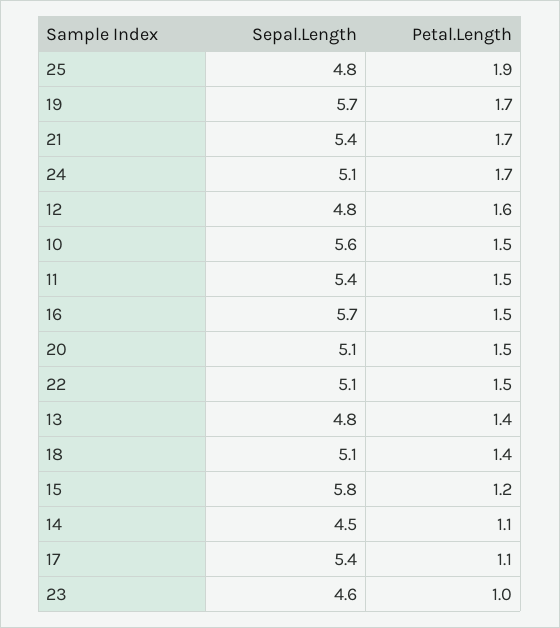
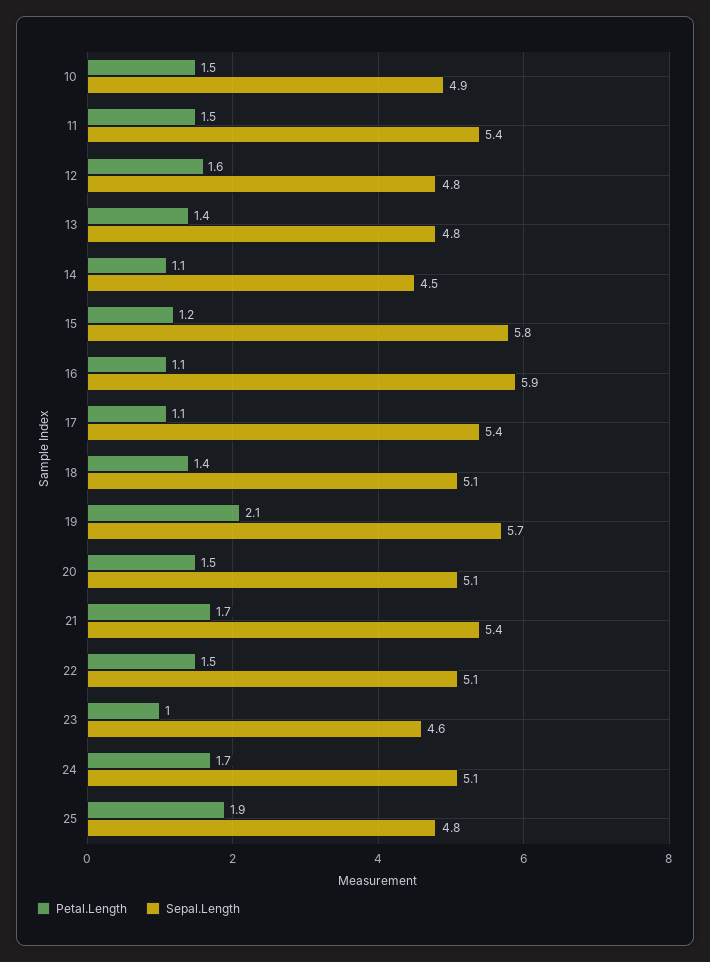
  {
    "Sepal.Length": {
      "25": 4.8,
      "19": 5.7,
      "21": 5.4,
      "24": 5.1,
      "12": 4.8,
-     "10": 5.6,
+     "10": 4.9,
      "11": 5.4,
-     "16": 5.7,
+     "16": 5.9,
      "20": 5.1,
      "22": 5.1,
      "13": 4.8,
      "18": 5.1,
      "15": 5.8,
      "14": 4.5,
      "17": 5.4,
      "23": 4.6
    },
    "Petal.Length": {
      "25": 1.9,
-     "19": 1.7,
+     "19": 2.1,
      "21": 1.7,
      "24": 1.7,
      "12": 1.6,
      "10": 1.5,
      "11": 1.5,
-     "16": 1.5,
+     "16": 1.1,
      "20": 1.5,
      "22": 1.5,
      "13": 1.4,
      "18": 1.4,
      "15": 1.2,
      "14": 1.1,
      "17": 1.1,
      "23": 1
    }
  }

